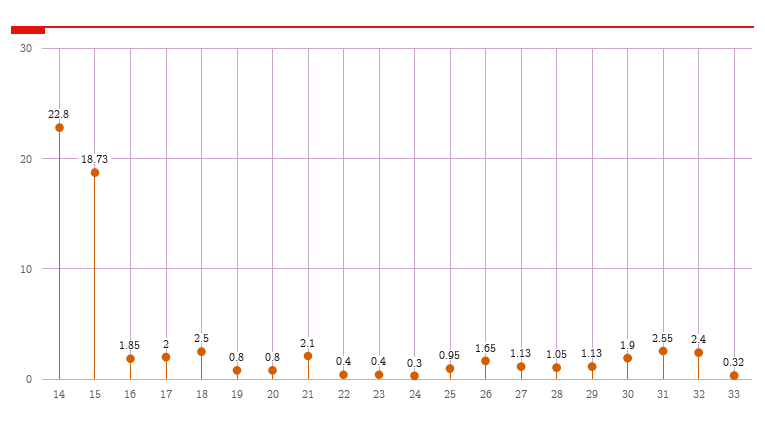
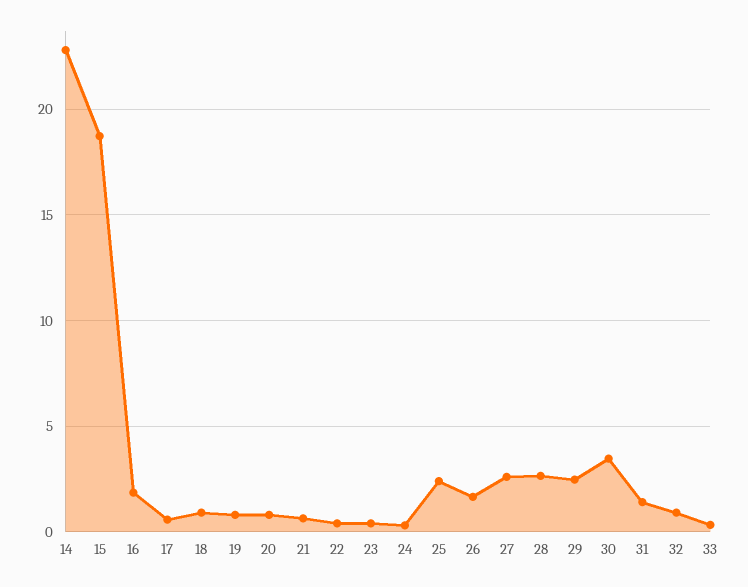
  {
    "14": 22.8,
    "15": 18.73,
    "16": 1.85,
-   "17": 2,
+   "17": 0.5,
-   "18": 2.5,
+   "18": 1,
    "19": 0.8,
    "20": 0.8,
-   "21": 2.1,
+   "21": 0.5,
    "22": 0.4,
    "23": 0.4,
    "24": 0.3,
-   "25": 0.95,
+   "25": 2.5,
    "26": 1.65,
-   "27": 1.13,
+   "27": 2.5,
-   "28": 1.05,
+   "28": 2.5,
-   "29": 1.13,
+   "29": 2.5,
-   "30": 1.9,
+   "30": 3.5,
-   "31": 2.55,
+   "31": 1.5,
-   "32": 2.4,
+   "32": 1,
    "33": 0.32
  }

